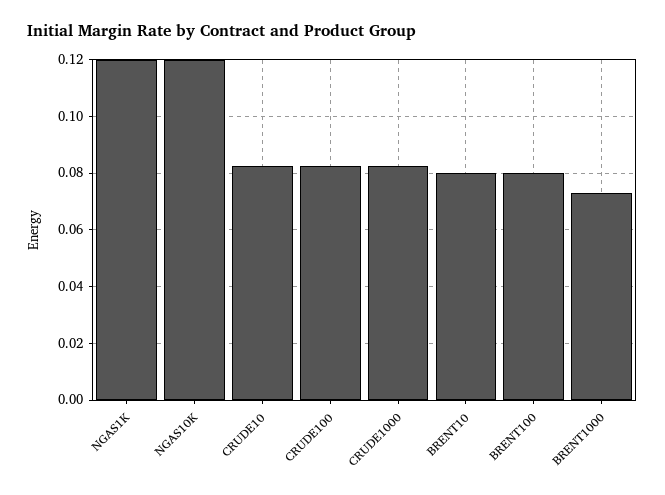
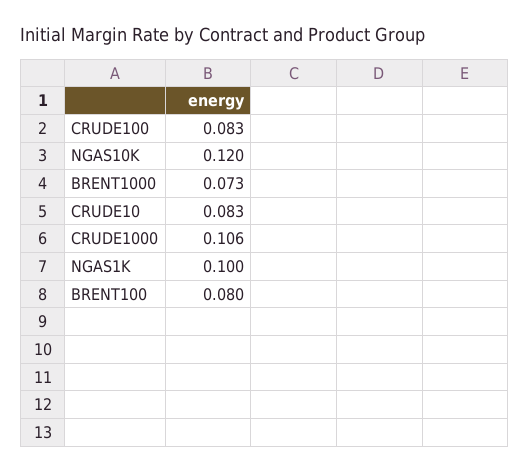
  {
-   "NGAS1K": 0.12,
+   "NGAS1K": 0.1,
    "NGAS10K": 0.12,
    "CRUDE10": 0.083,
    "CRUDE100": 0.083,
-   "CRUDE1000": 0.0825,
+   "CRUDE1000": 0.106,
-   "BRENT10": 0.08,
    "BRENT100": 0.08,
    "BRENT1000": 0.073
  }

